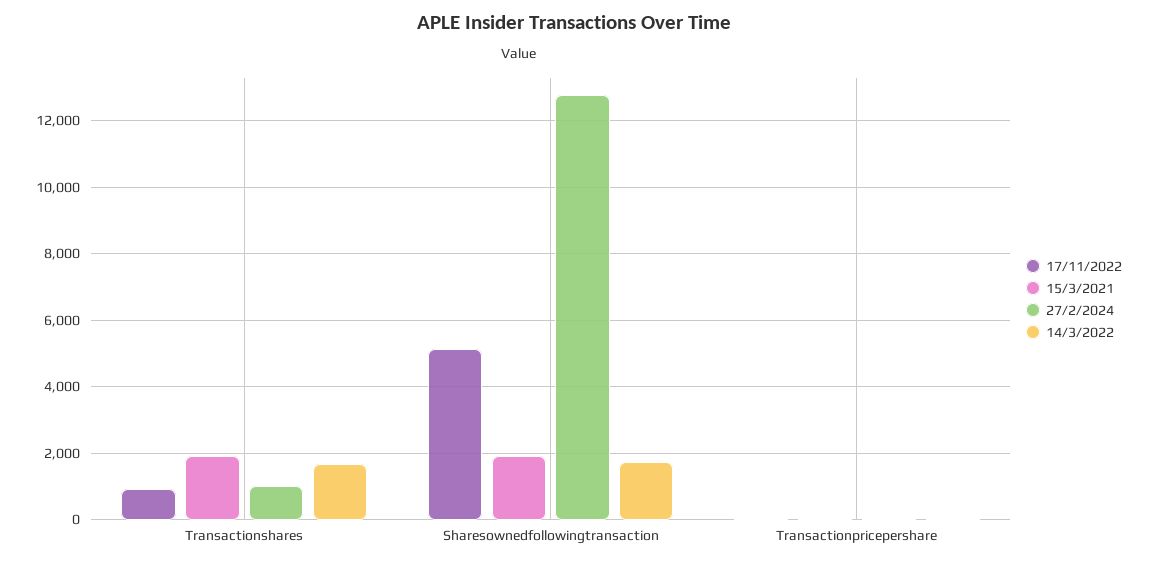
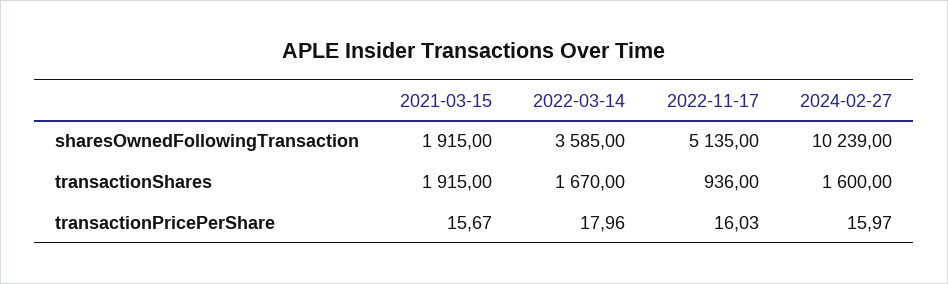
  {
    "17/11/2022": {
      "Transactionshares": 936,
      "Sharesownedfollowingtransaction": 5135,
      "Transactionpricepershare": 16.03
    },
    "15/3/2021": {
      "Transactionshares": 1915,
      "Sharesownedfollowingtransaction": 1915,
      "Transactionpricepershare": 15.67
    },
    "27/2/2024": {
-     "Transactionshares": 1000,
+     "Transactionshares": 1600,
-     "Sharesownedfollowingtransaction": 12800,
+     "Sharesownedfollowingtransaction": 10239,
      "Transactionpricepershare": 15.97
    },
    "14/3/2022": {
      "Transactionshares": 1670,
-     "Sharesownedfollowingtransaction": 1800,
+     "Sharesownedfollowingtransaction": 3585,
      "Transactionpricepershare": 17.96
    }
  }

